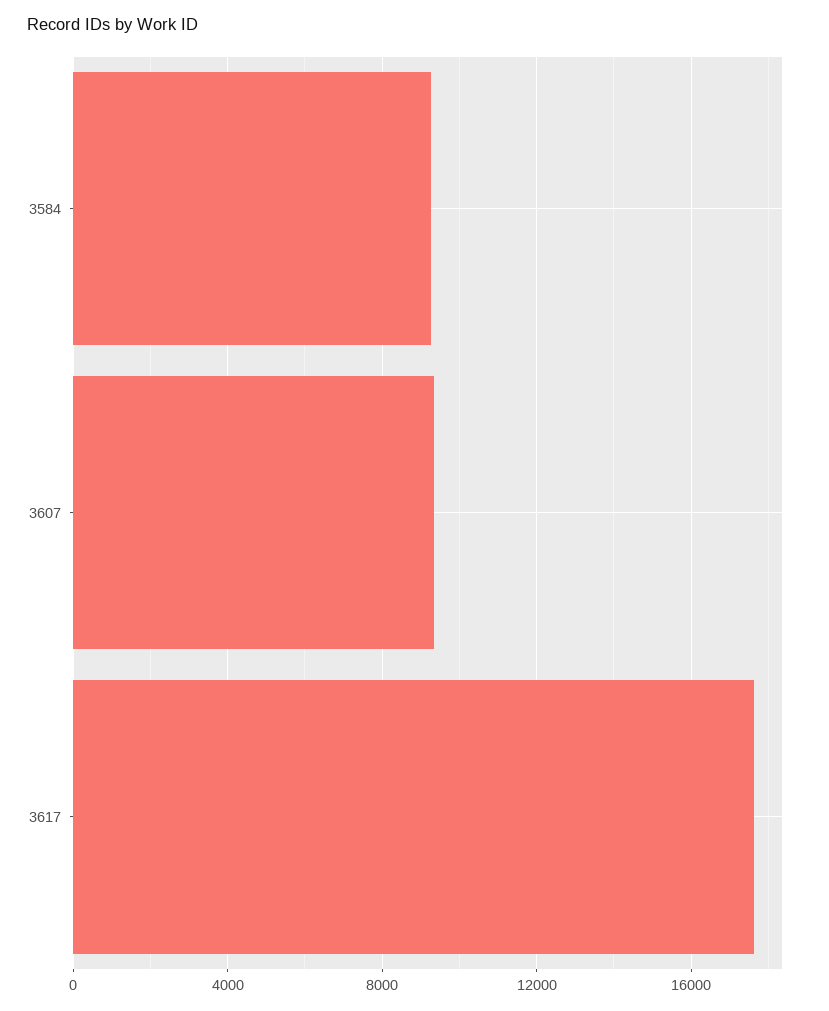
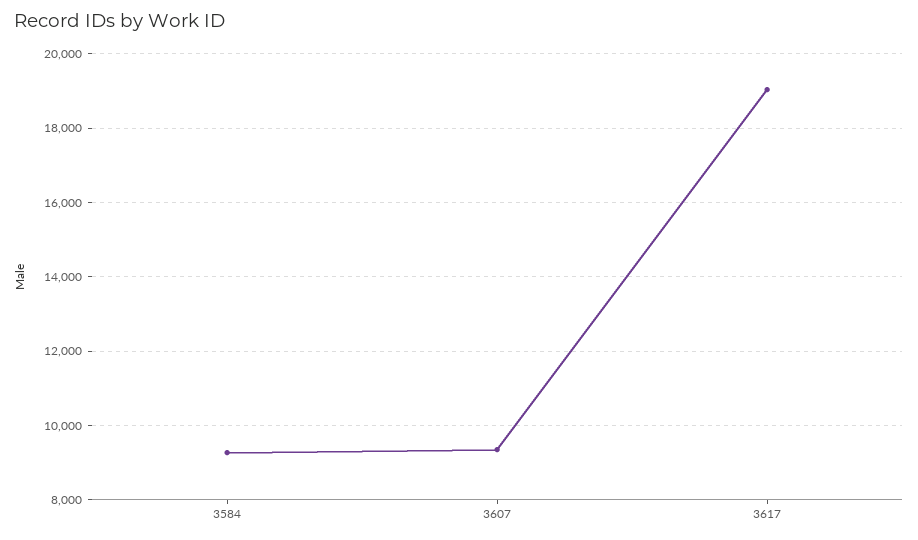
  {
    "3584": 9200,
    "3607": 9400,
-   "3617": 17500
+   "3617": 19000
  }

